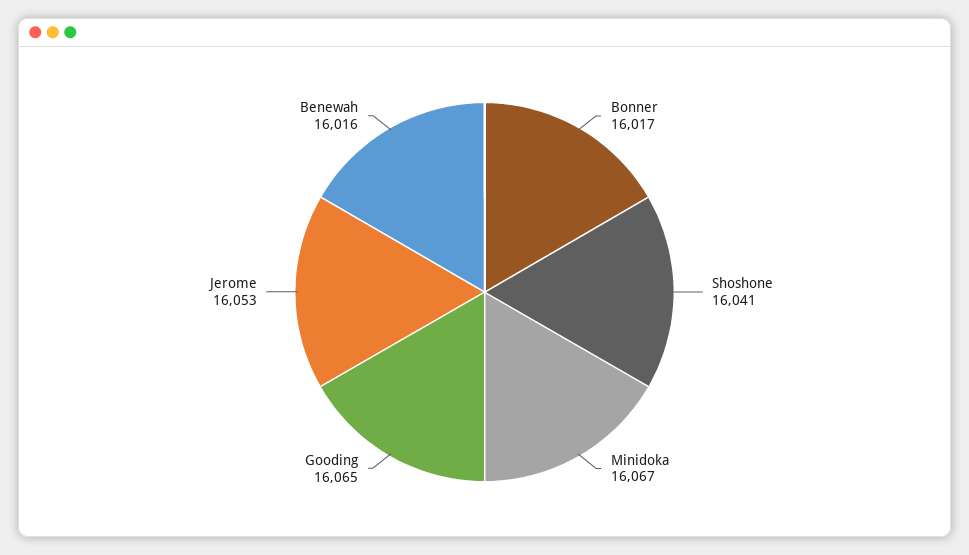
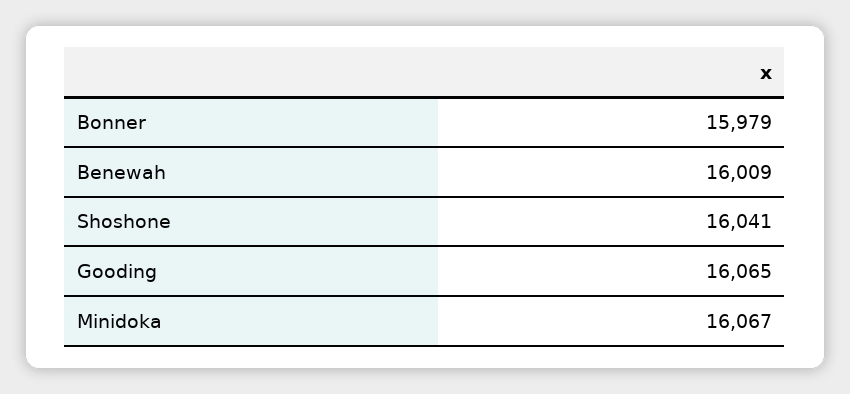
  {
-   "Bonner": 16017,
+   "Bonner": 15979,
    "Shoshone": 16041,
    "Minidoka": 16067,
    "Gooding": 16065,
-   "Jerome": 16053,
-   "Benewah": 16016
+   "Benewah": 16009
  }

